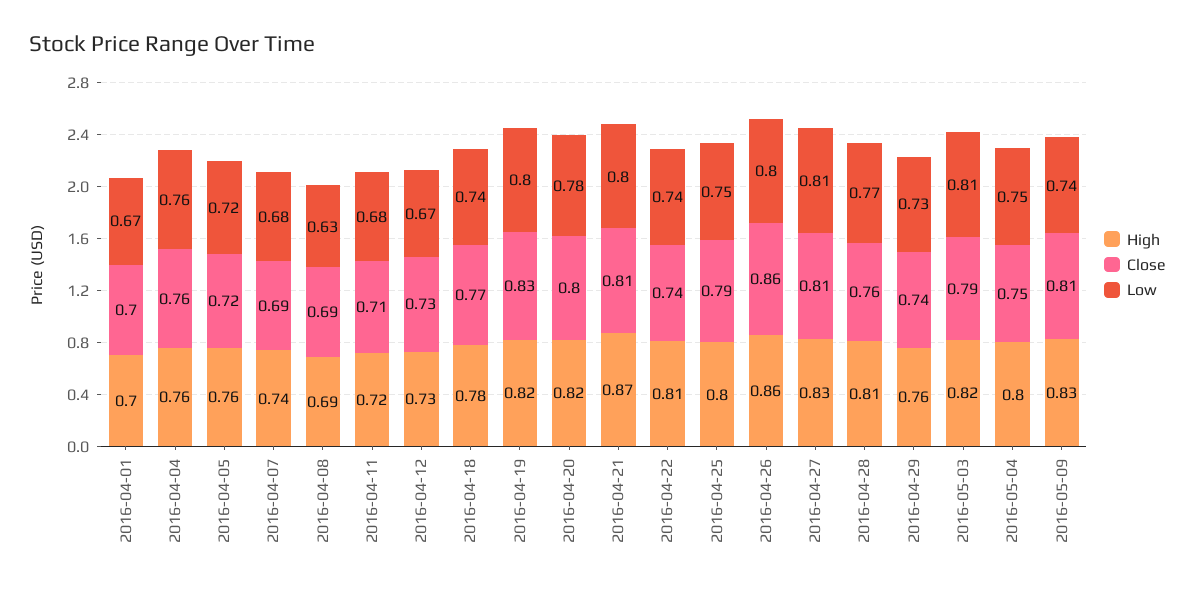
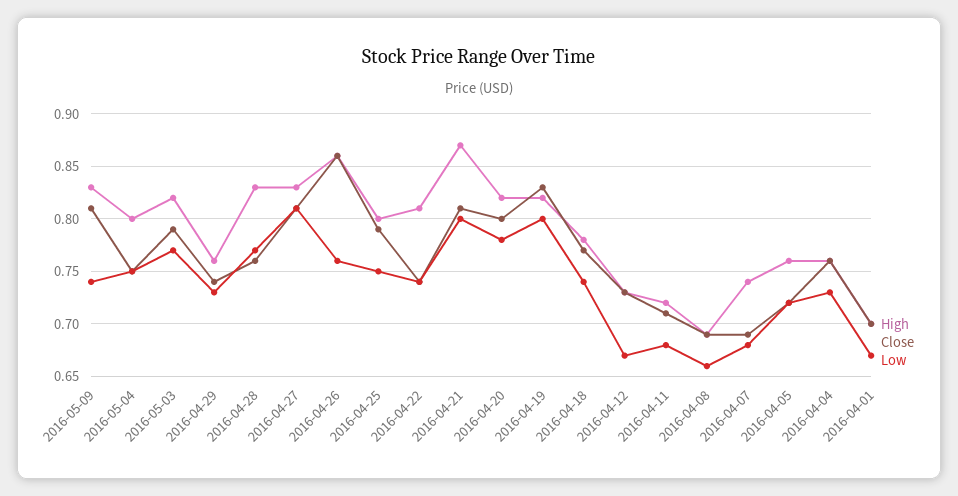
  {
    "High": {
      "2016-04-01": 0.7,
      "2016-04-04": 0.76,
      "2016-04-05": 0.76,
      "2016-04-07": 0.74,
      "2016-04-08": 0.69,
      "2016-04-11": 0.72,
      "2016-04-12": 0.73,
      "2016-04-18": 0.78,
      "2016-04-19": 0.82,
      "2016-04-20": 0.82,
      "2016-04-21": 0.87,
      "2016-04-22": 0.81,
      "2016-04-25": 0.8,
      "2016-04-26": 0.86,
      "2016-04-27": 0.83,
-     "2016-04-28": 0.81,
+     "2016-04-28": 0.83,
      "2016-04-29": 0.76,
      "2016-05-03": 0.82,
      "2016-05-04": 0.8,
      "2016-05-09": 0.83
    },
    "Close": {
      "2016-04-01": 0.7,
      "2016-04-04": 0.76,
      "2016-04-05": 0.72,
      "2016-04-07": 0.69,
      "2016-04-08": 0.69,
      "2016-04-11": 0.71,
      "2016-04-12": 0.73,
      "2016-04-18": 0.77,
      "2016-04-19": 0.83,
      "2016-04-20": 0.8,
      "2016-04-21": 0.81,
      "2016-04-22": 0.74,
      "2016-04-25": 0.79,
      "2016-04-26": 0.86,
      "2016-04-27": 0.81,
      "2016-04-28": 0.76,
      "2016-04-29": 0.74,
      "2016-05-03": 0.79,
      "2016-05-04": 0.75,
      "2016-05-09": 0.81
    },
    "Low": {
      "2016-04-01": 0.67,
-     "2016-04-04": 0.76,
+     "2016-04-04": 0.73,
      "2016-04-05": 0.72,
      "2016-04-07": 0.68,
-     "2016-04-08": 0.63,
+     "2016-04-08": 0.66,
      "2016-04-11": 0.68,
      "2016-04-12": 0.67,
      "2016-04-18": 0.74,
      "2016-04-19": 0.8,
      "2016-04-20": 0.78,
      "2016-04-21": 0.8,
      "2016-04-22": 0.74,
      "2016-04-25": 0.75,
-     "2016-04-26": 0.8,
+     "2016-04-26": 0.76,
      "2016-04-27": 0.81,
      "2016-04-28": 0.77,
      "2016-04-29": 0.73,
-     "2016-05-03": 0.81,
+     "2016-05-03": 0.77,
      "2016-05-04": 0.75,
      "2016-05-09": 0.74
    }
  }

